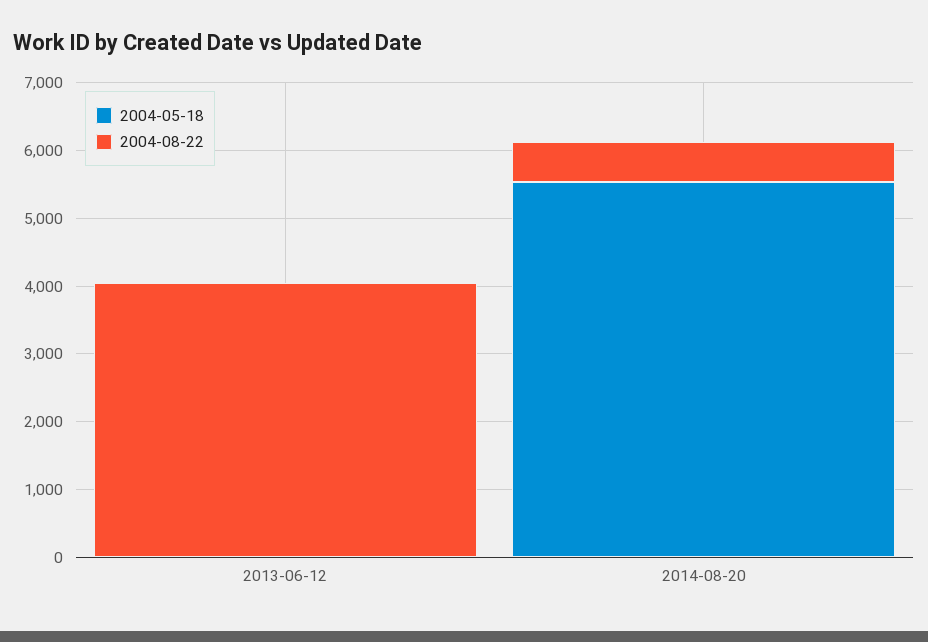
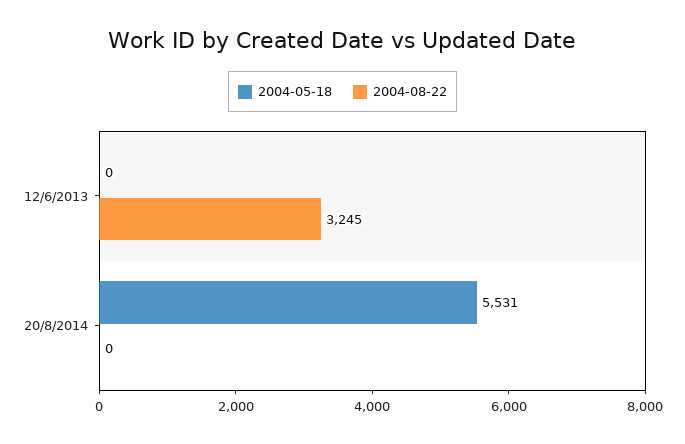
  {
    "2004-05-18": {
      "2013-06-12": 0,
      "2014-08-20": 5531
    },
    "2004-08-22": {
-     "2013-06-12": 4000,
+     "2013-06-12": 3245,
-     "2014-08-20": 600
+     "2014-08-20": 0
    }
  }

